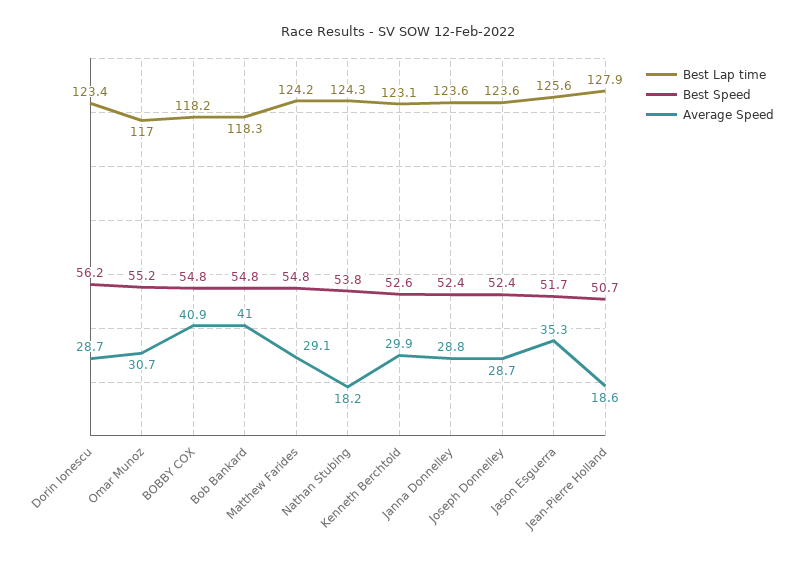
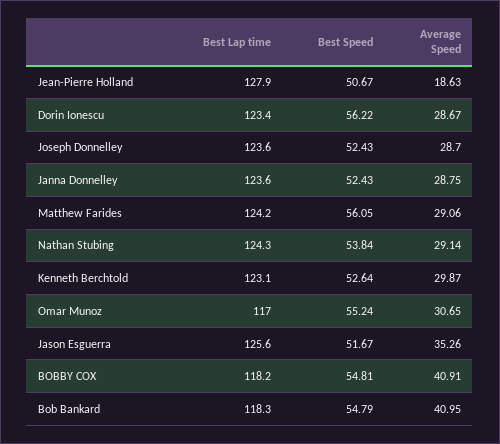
  {
    "Best Lap time": {
      "Dorin Ionescu": 123.4,
      "Omar Munoz": 117,
      "BOBBY COX": 118.2,
      "Bob Bankard": 118.3,
      "Matthew Farides": 124.2,
      "Nathan Stubing": 124.3,
      "Kenneth Berchtold": 123.1,
      "Janna Donnelley": 123.6,
      "Joseph Donnelley": 123.6,
      "Jason Esguerra": 125.6,
      "Jean-Pierre Holland": 127.9
    },
    "Best Speed": {
      "Dorin Ionescu": 56.22,
      "Omar Munoz": 55.24,
      "BOBBY COX": 54.81,
      "Bob Bankard": 54.79,
-     "Matthew Farides": 54.8,
+     "Matthew Farides": 56.05,
      "Nathan Stubing": 53.84,
      "Kenneth Berchtold": 52.64,
      "Janna Donnelley": 52.43,
      "Joseph Donnelley": 52.43,
      "Jason Esguerra": 51.67,
      "Jean-Pierre Holland": 50.67
    },
    "Average Speed": {
      "Dorin Ionescu": 28.67,
      "Omar Munoz": 30.65,
      "BOBBY COX": 40.91,
      "Bob Bankard": 40.95,
      "Matthew Farides": 29.06,
-     "Nathan Stubing": 18.2,
+     "Nathan Stubing": 29.14,
      "Kenneth Berchtold": 29.87,
      "Janna Donnelley": 28.75,
      "Joseph Donnelley": 28.7,
      "Jason Esguerra": 35.26,
      "Jean-Pierre Holland": 18.63
    }
  }

